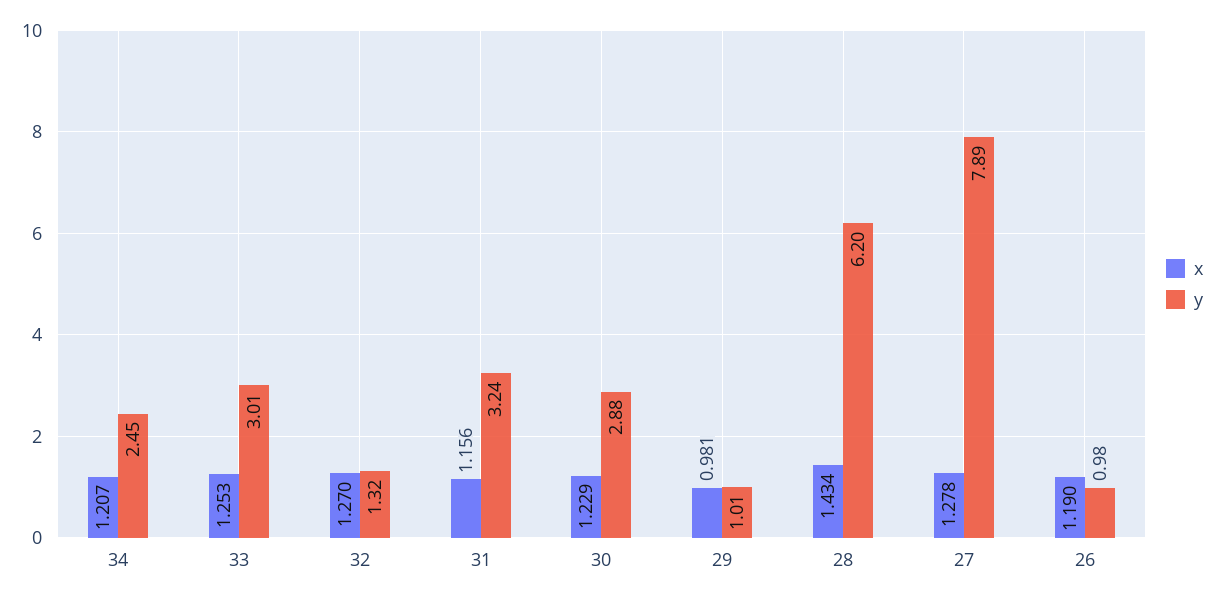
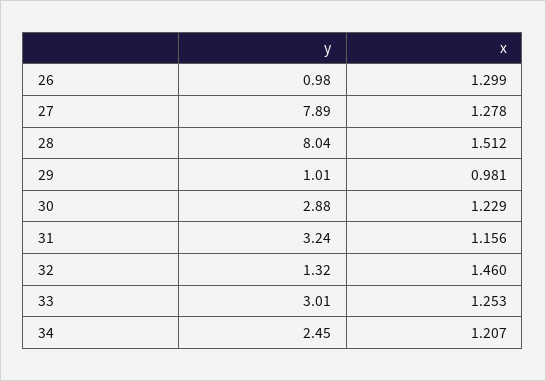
  {
    "x": {
      "34": 1.207,
      "33": 1.253,
-     "32": 1.27,
+     "32": 1.46,
      "31": 1.156,
      "30": 1.229,
      "29": 0.981,
-     "28": 1.434,
+     "28": 1.512,
      "27": 1.278,
-     "26": 1.19
+     "26": 1.299
    },
    "y": {
      "34": 2.45,
      "33": 3.01,
      "32": 1.32,
      "31": 3.24,
      "30": 2.88,
      "29": 1.01,
-     "28": 6.2,
+     "28": 8.04,
      "27": 7.89,
      "26": 0.98
    }
  }

